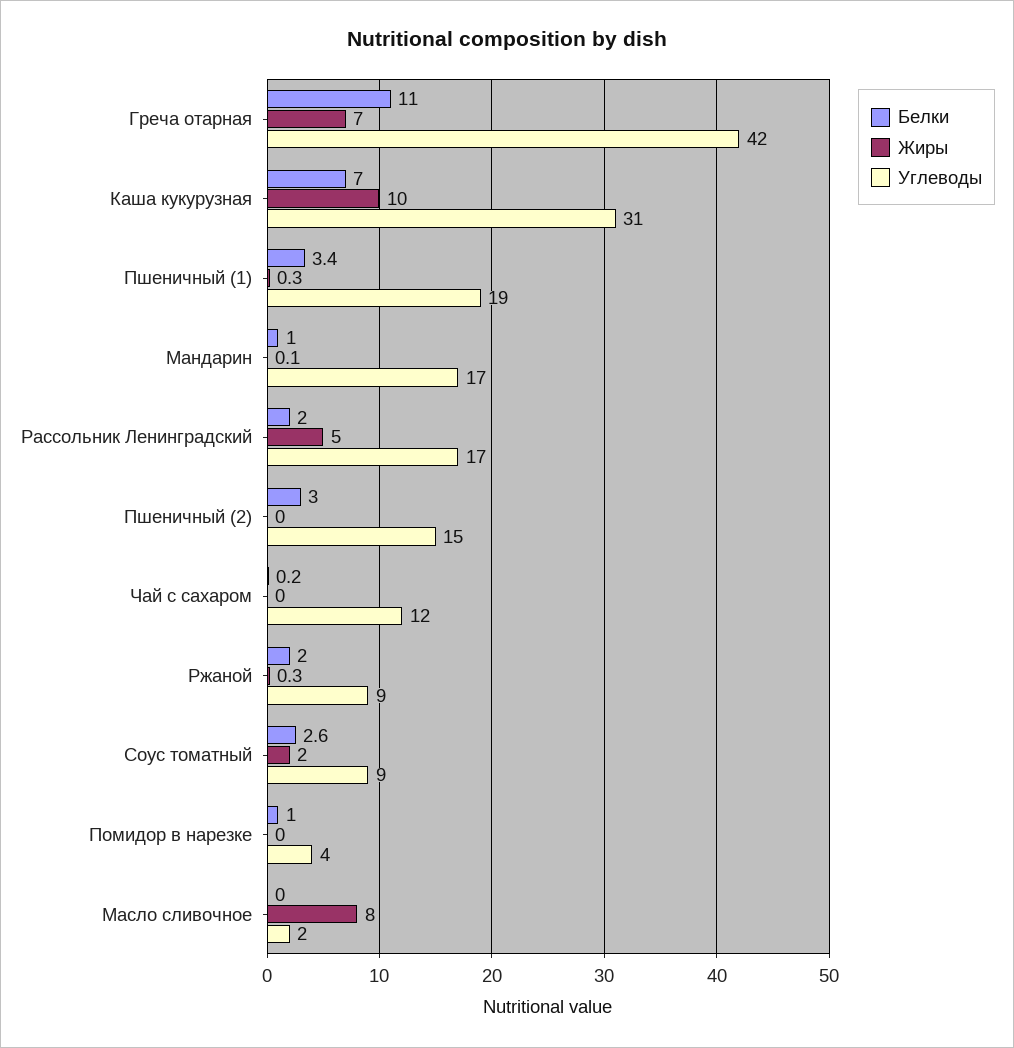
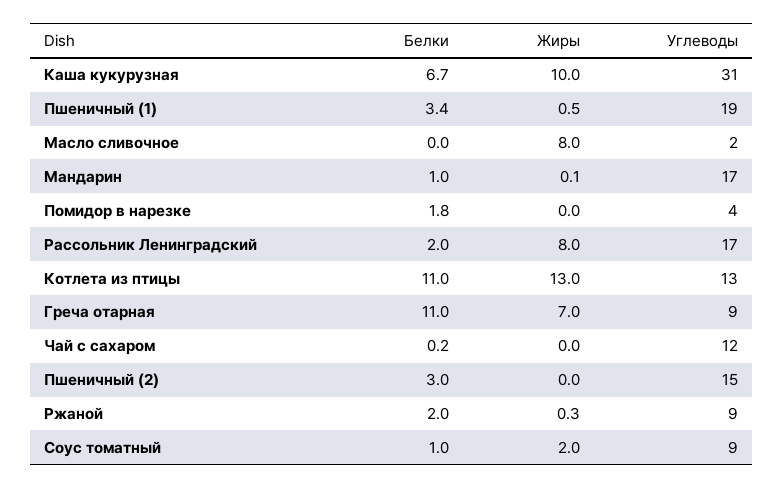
  {
    "Белки": {
      "Греча отарная": 11,
-     "Каша кукурузная": 7,
+     "Каша кукурузная": 6.7,
      "Пшеничный (1)": 3.4,
      "Мандарин": 1,
      "Рассольник Ленинградский": 2,
      "Пшеничный (2)": 3,
      "Чай с сахаром": 0.2,
      "Ржаной": 2,
-     "Соус томатный": 2.6,
+     "Соус томатный": 1,
-     "Помидор в нарезке": 1,
+     "Помидор в нарезке": 1.8,
-     "Масло сливочное": 0
+     "Масло сливочное": 0,
+     "Котлета из птицы": 11
    },
    "Жиры": {
      "Греча отарная": 7,
      "Каша кукурузная": 10,
-     "Пшеничный (1)": 0.3,
+     "Пшеничный (1)": 0.5,
      "Мандарин": 0.1,
-     "Рассольник Ленинградский": 5,
+     "Рассольник Ленинградский": 8,
      "Пшеничный (2)": 0,
      "Чай с сахаром": 0,
      "Ржаной": 0.3,
      "Соус томатный": 2,
      "Помидор в нарезке": 0,
-     "Масло сливочное": 8
+     "Масло сливочное": 8,
+     "Котлета из птицы": 13
    },
    "Углеводы": {
-     "Греча отарная": 42,
+     "Греча отарная": 9,
      "Каша кукурузная": 31,
      "Пшеничный (1)": 19,
      "Мандарин": 17,
      "Рассольник Ленинградский": 17,
      "Пшеничный (2)": 15,
      "Чай с сахаром": 12,
      "Ржаной": 9,
      "Соус томатный": 9,
      "Помидор в нарезке": 4,
-     "Масло сливочное": 2
+     "Масло сливочное": 2,
+     "Котлета из птицы": 13
    }
  }

